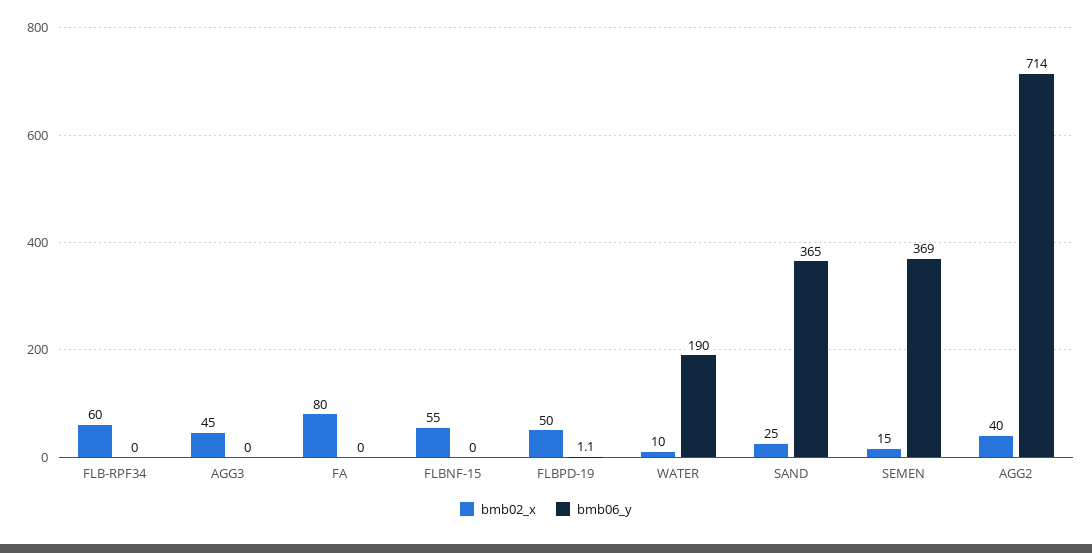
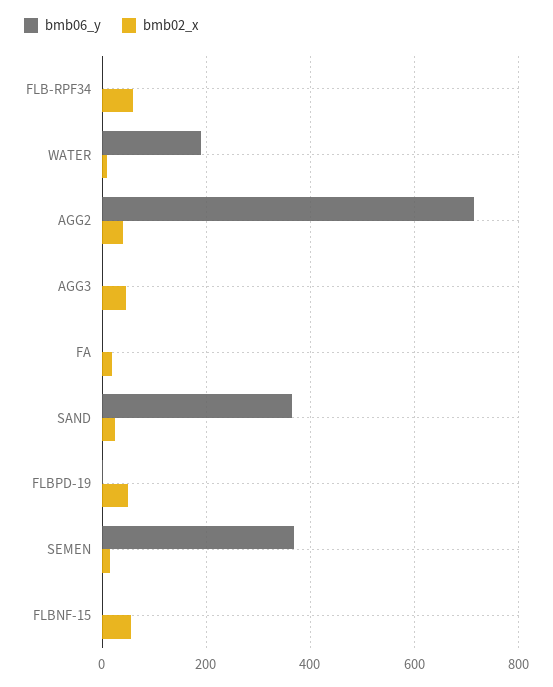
  {
    "bmb02_x": {
      "FLB-RPF34": 60,
      "AGG3": 45,
-     "FA": 80,
+     "FA": 20,
      "FLBNF-15": 55,
      "FLBPD-19": 50,
      "WATER": 10,
      "SAND": 25,
      "SEMEN": 15,
      "AGG2": 40
    },
    "bmb06_y": {
      "FLB-RPF34": 0,
      "AGG3": 0,
      "FA": 0,
      "FLBNF-15": 0,
      "FLBPD-19": 1.1,
      "WATER": 190,
      "SAND": 365,
      "SEMEN": 369,
      "AGG2": 714
    }
  }

